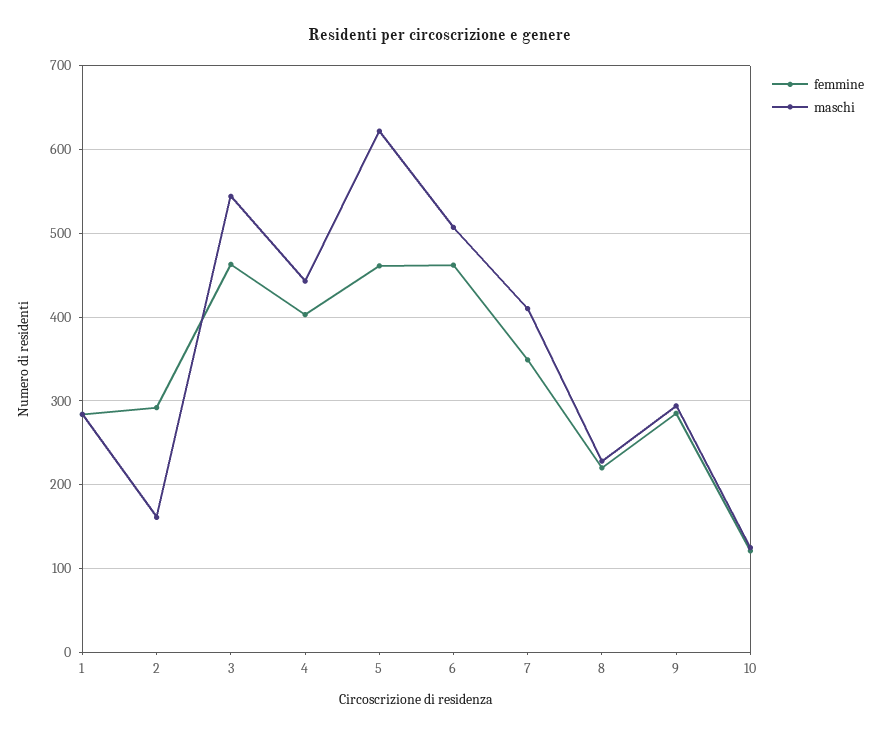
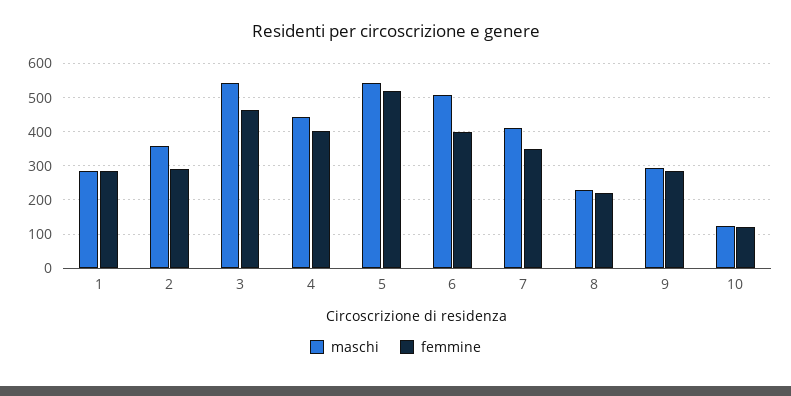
  {
    "femmine": {
      "1": 280,
      "2": 290,
      "3": 460,
      "4": 400,
-     "5": 460,
+     "5": 520,
-     "6": 460,
+     "6": 400,
      "7": 350,
      "8": 220,
      "9": 290,
      "10": 120
    },
    "maschi": {
      "1": 280,
-     "2": 160,
+     "2": 360,
      "3": 540,
      "4": 440,
-     "5": 620,
+     "5": 540,
      "6": 510,
      "7": 410,
      "8": 230,
      "9": 290,
      "10": 130
    }
  }

